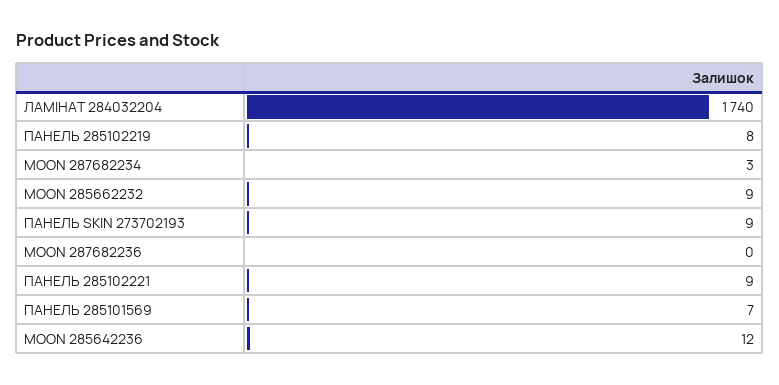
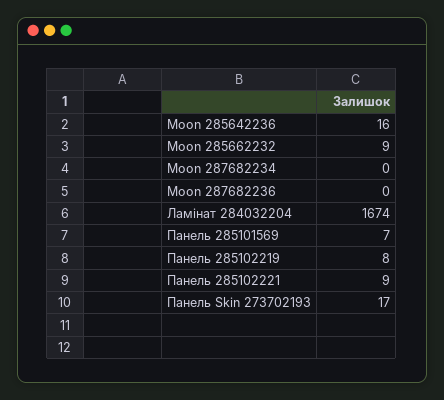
  {
-   "ЛАМІНАТ 284032204": 1740,
+   "ЛАМІНАТ 284032204": 1674,
    "ПАНЕЛЬ 285102219": 8,
-   "MOON 287682234": 3,
+   "MOON 287682234": 0,
    "MOON 285662232": 9,
-   "ПАНЕЛЬ SKIN 273702193": 9,
+   "ПАНЕЛЬ SKIN 273702193": 17,
    "MOON 287682236": 0,
    "ПАНЕЛЬ 285102221": 9,
    "ПАНЕЛЬ 285101569": 7,
-   "MOON 285642236": 12
+   "MOON 285642236": 16
  }

